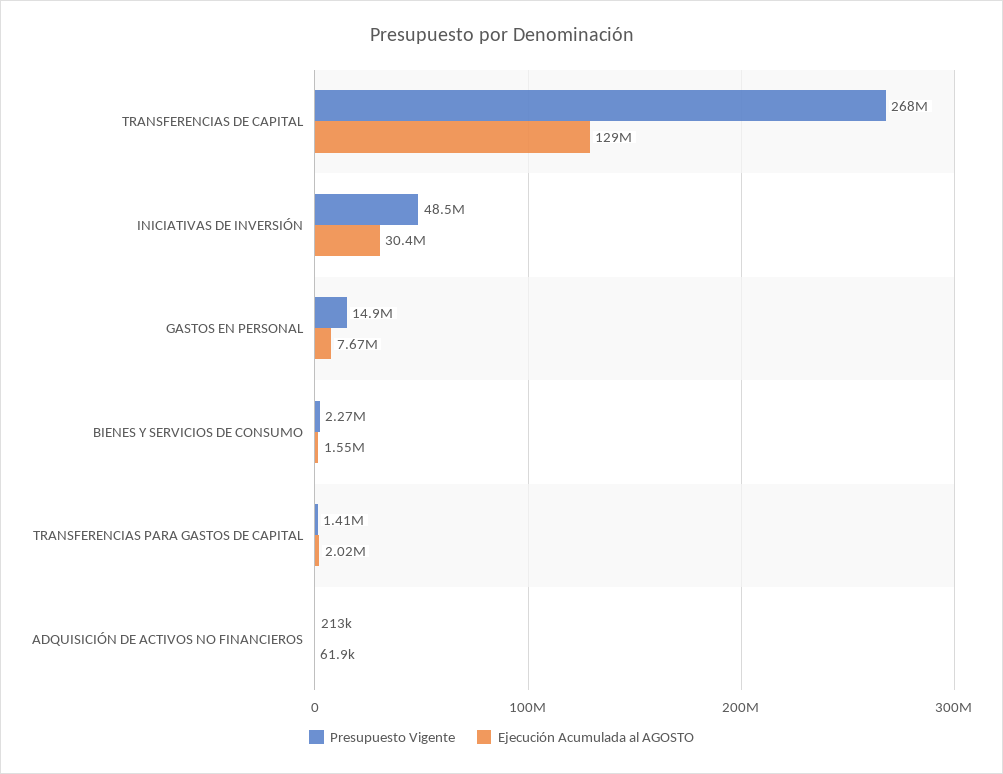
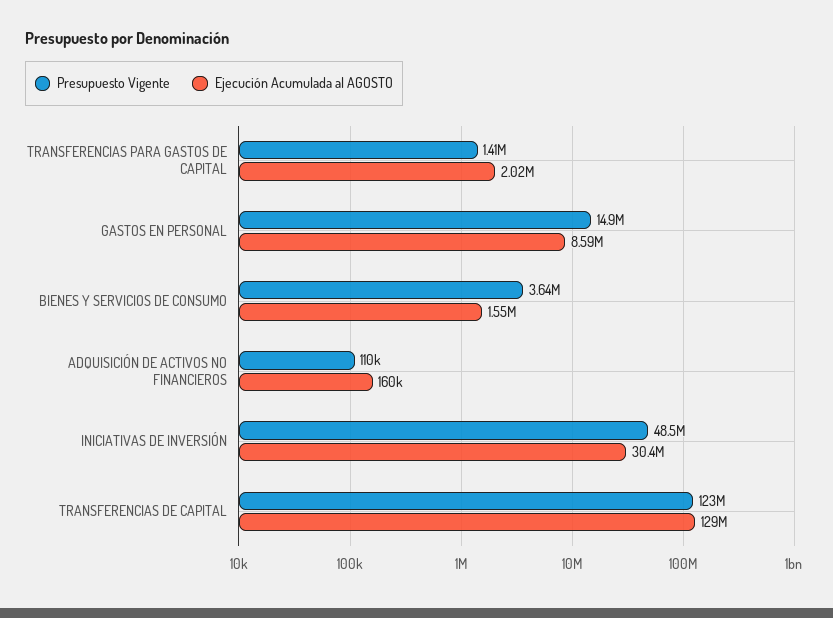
  {
    "Presupuesto Vigente": {
-     "TRANSFERENCIAS DE CAPITAL": 268000000,
+     "TRANSFERENCIAS DE CAPITAL": 123000000,
      "INICIATIVAS DE INVERSIÓN": 48500000,
      "GASTOS EN PERSONAL": 14900000,
-     "BIENES Y SERVICIOS DE CONSUMO": 2270000,
+     "BIENES Y SERVICIOS DE CONSUMO": 3640000,
      "TRANSFERENCIAS PARA GASTOS DE CAPITAL": 1410000,
-     "ADQUISICIÓN DE ACTIVOS NO FINANCIEROS": 213000
+     "ADQUISICIÓN DE ACTIVOS NO FINANCIEROS": 110000
    },
    "Ejecución Acumulada al AGOSTO": {
      "TRANSFERENCIAS DE CAPITAL": 129000000,
      "INICIATIVAS DE INVERSIÓN": 30400000,
-     "GASTOS EN PERSONAL": 7670000,
+     "GASTOS EN PERSONAL": 8590000,
      "BIENES Y SERVICIOS DE CONSUMO": 1550000,
      "TRANSFERENCIAS PARA GASTOS DE CAPITAL": 2020000,
-     "ADQUISICIÓN DE ACTIVOS NO FINANCIEROS": 61900
+     "ADQUISICIÓN DE ACTIVOS NO FINANCIEROS": 160000
    }
  }

